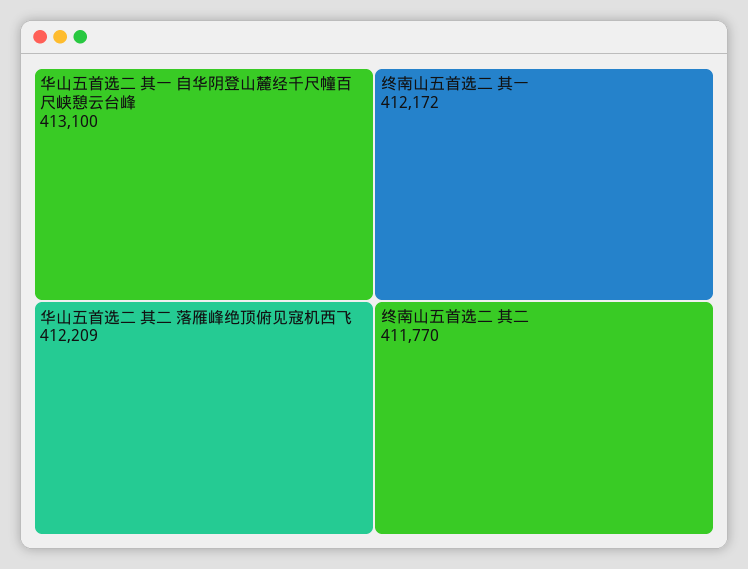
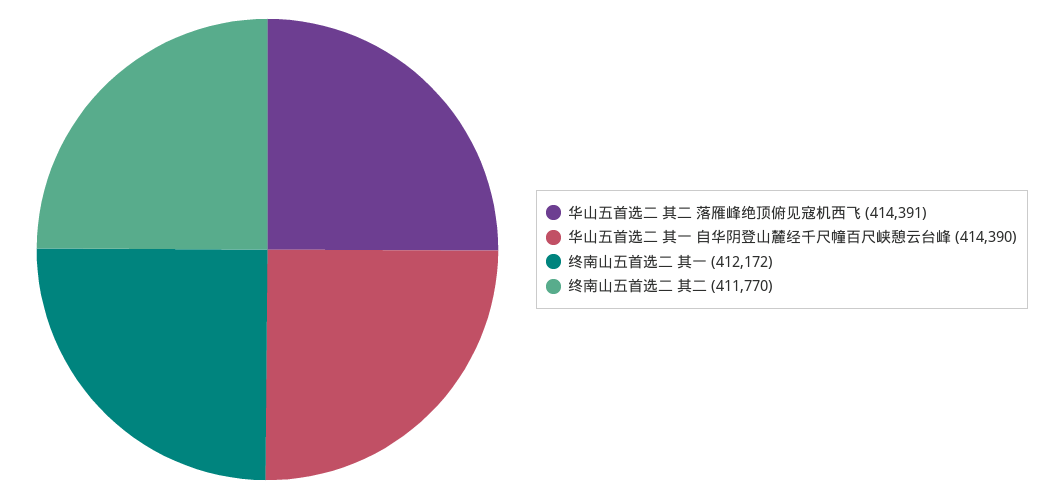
  {
-   "华山五首选二 其一 自华阴登山麓经千尺幢百尺峡憩云台峰": 413100,
+   "华山五首选二 其一 自华阴登山麓经千尺幢百尺峡憩云台峰": 414390,
-   "华山五首选二 其二 落雁峰绝顶俯见寇机西飞": 412209,
+   "华山五首选二 其二 落雁峰绝顶俯见寇机西飞": 414391,
    "终南山五首选二 其一": 412172,
    "终南山五首选二 其二": 411770
  }

